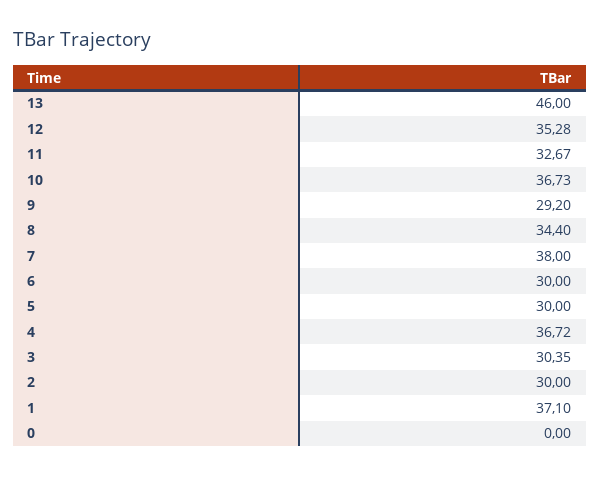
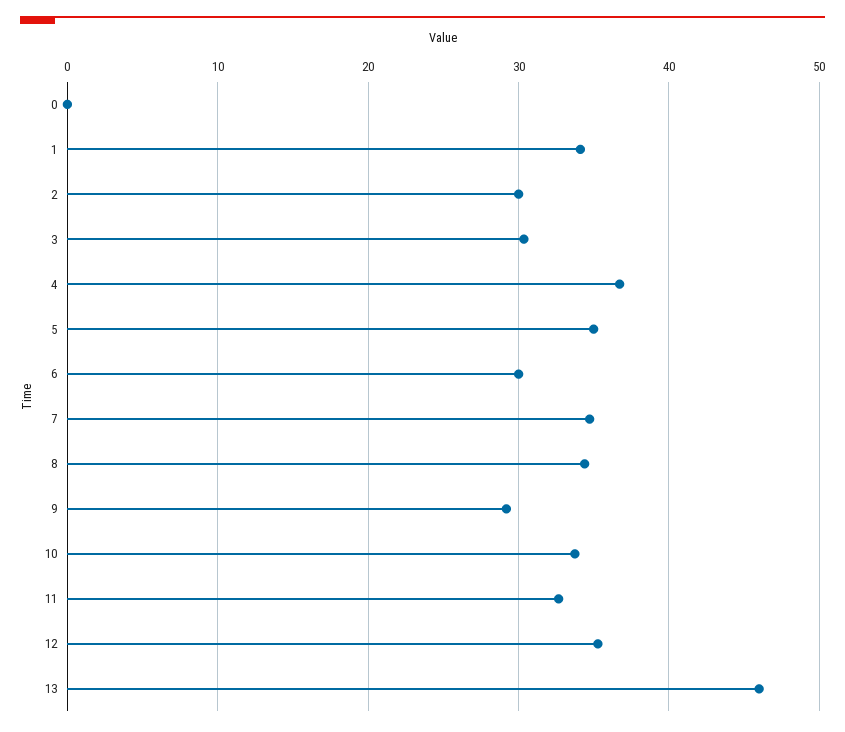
  {
    "13": 46,
    "12": 35.28,
    "11": 32.67,
-   "10": 36.73,
+   "10": 34,
    "9": 29.2,
    "8": 34.4,
-   "7": 38,
+   "7": 35,
    "6": 30,
-   "5": 30,
+   "5": 35,
    "4": 36.72,
    "3": 30.35,
    "2": 30,
-   "1": 37.1,
+   "1": 34,
    "0": 0
  }

